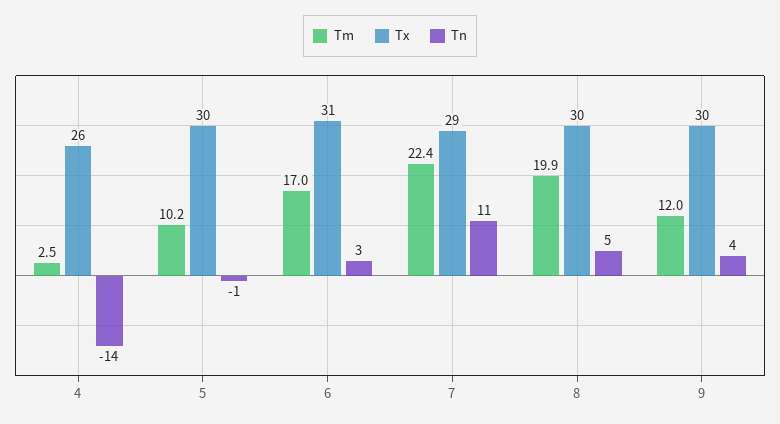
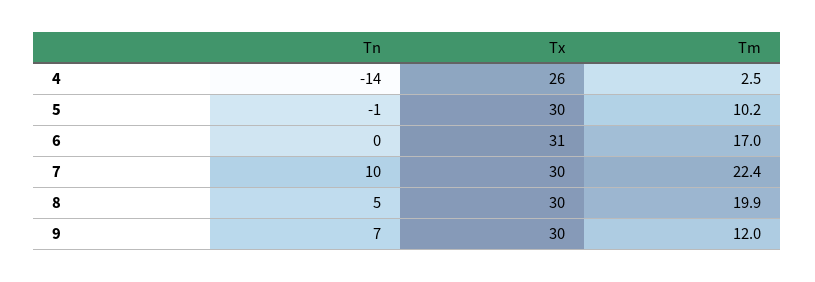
  {
    "Tm": {
      "4": 2.5,
      "5": 10.2,
      "6": 17,
      "7": 22.4,
      "8": 19.9,
      "9": 12
    },
    "Tx": {
      "4": 26,
      "5": 30,
      "6": 31,
-     "7": 29,
+     "7": 30,
      "8": 30,
      "9": 30
    },
    "Tn": {
      "4": -14,
      "5": -1,
-     "6": 3,
+     "6": 0,
-     "7": 11,
+     "7": 10,
      "8": 5,
-     "9": 4
+     "9": 7
    }
  }

